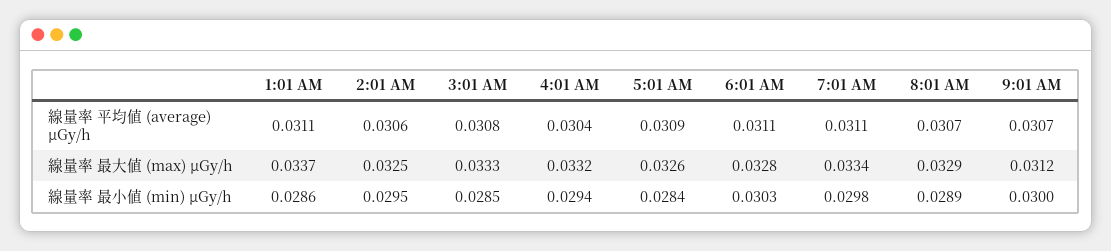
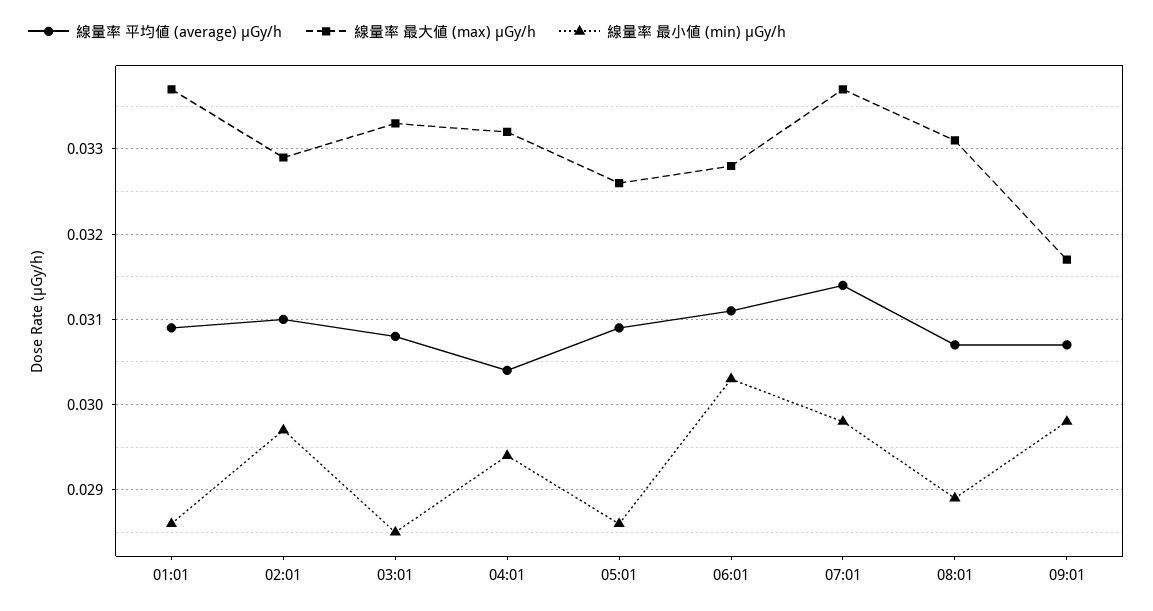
  {
    "線量率 平均値 (average) μGy/h": {
-     "1:01 AM": 0.0311,
+     "1:01 AM": 0.0309,
-     "2:01 AM": 0.0306,
+     "2:01 AM": 0.031,
      "3:01 AM": 0.0308,
      "4:01 AM": 0.0304,
      "5:01 AM": 0.0309,
      "6:01 AM": 0.0311,
-     "7:01 AM": 0.0311,
+     "7:01 AM": 0.0314,
      "8:01 AM": 0.0307,
      "9:01 AM": 0.0307
    },
    "線量率 最大値 (max) μGy/h": {
      "1:01 AM": 0.0337,
-     "2:01 AM": 0.0325,
+     "2:01 AM": 0.0329,
      "3:01 AM": 0.0333,
      "4:01 AM": 0.0332,
      "5:01 AM": 0.0326,
      "6:01 AM": 0.0328,
-     "7:01 AM": 0.0334,
+     "7:01 AM": 0.0337,
-     "8:01 AM": 0.0329,
+     "8:01 AM": 0.0331,
-     "9:01 AM": 0.0312
+     "9:01 AM": 0.0317
    },
    "線量率 最小値 (min) μGy/h": {
      "1:01 AM": 0.0286,
-     "2:01 AM": 0.0295,
+     "2:01 AM": 0.0297,
      "3:01 AM": 0.0285,
      "4:01 AM": 0.0294,
-     "5:01 AM": 0.0284,
+     "5:01 AM": 0.0286,
      "6:01 AM": 0.0303,
      "7:01 AM": 0.0298,
      "8:01 AM": 0.0289,
-     "9:01 AM": 0.03
+     "9:01 AM": 0.0298
    }
  }

